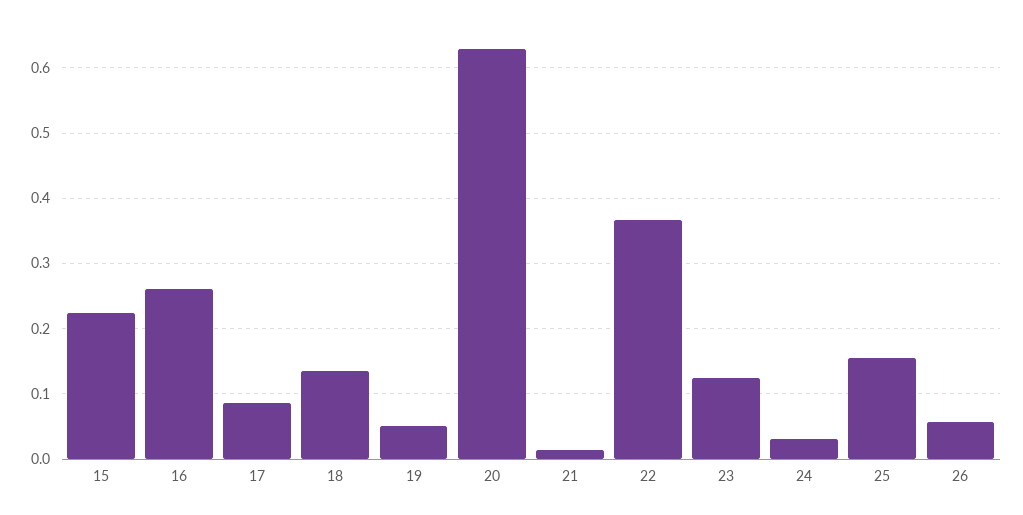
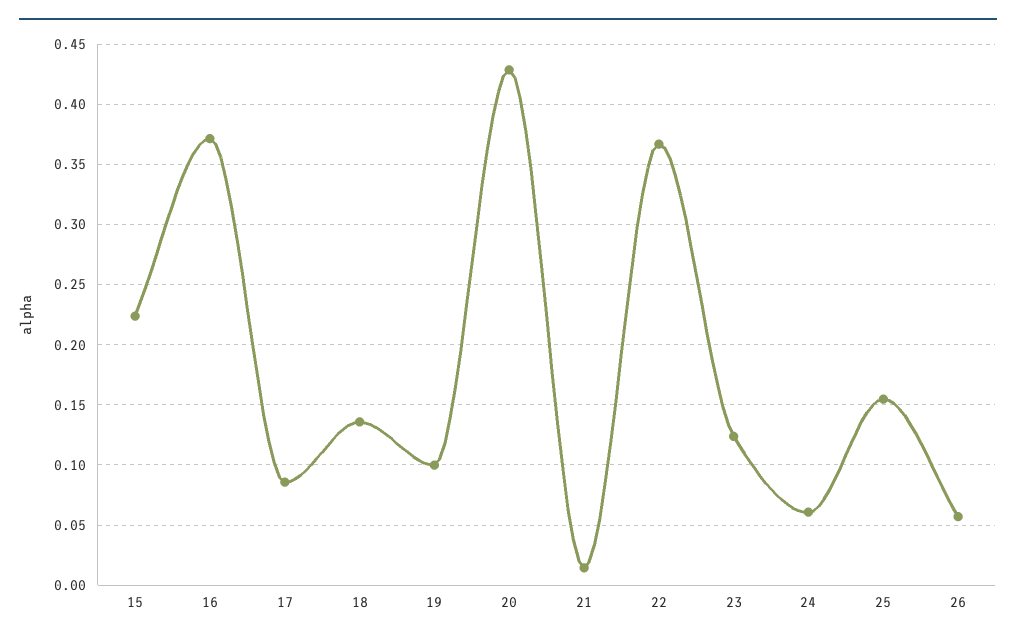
  {
    "15": 0.225,
-   "16": 0.26,
+   "16": 0.37,
    "17": 0.085,
    "18": 0.135,
-   "19": 0.05,
+   "19": 0.1,
-   "20": 0.63,
+   "20": 0.43,
    "21": 0.015,
    "22": 0.365,
    "23": 0.125,
-   "24": 0.03,
+   "24": 0.06,
    "25": 0.155,
    "26": 0.055
  }

